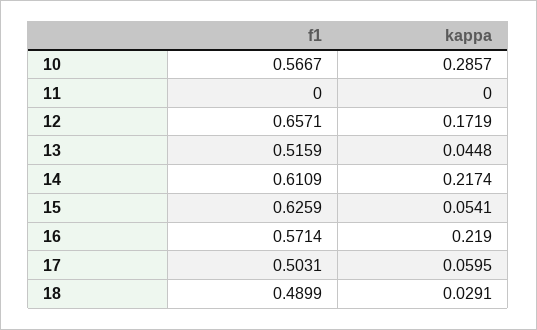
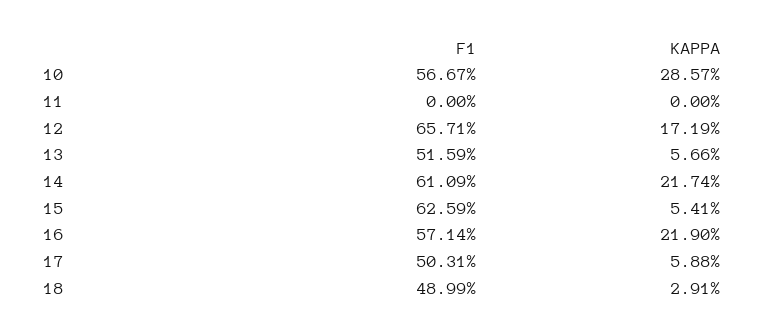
  {
    "f1": {
      "10": 0.5667,
      "11": 0,
      "12": 0.6571,
      "13": 0.5159,
      "14": 0.6109,
      "15": 0.6259,
      "16": 0.5714,
      "17": 0.5031,
      "18": 0.4899
    },
    "kappa": {
      "10": 0.2857,
      "11": 0,
      "12": 0.1719,
-     "13": 0.0448,
+     "13": 0.0566,
      "14": 0.2174,
      "15": 0.0541,
      "16": 0.219,
-     "17": 0.0595,
+     "17": 0.0588,
      "18": 0.0291
    }
  }

